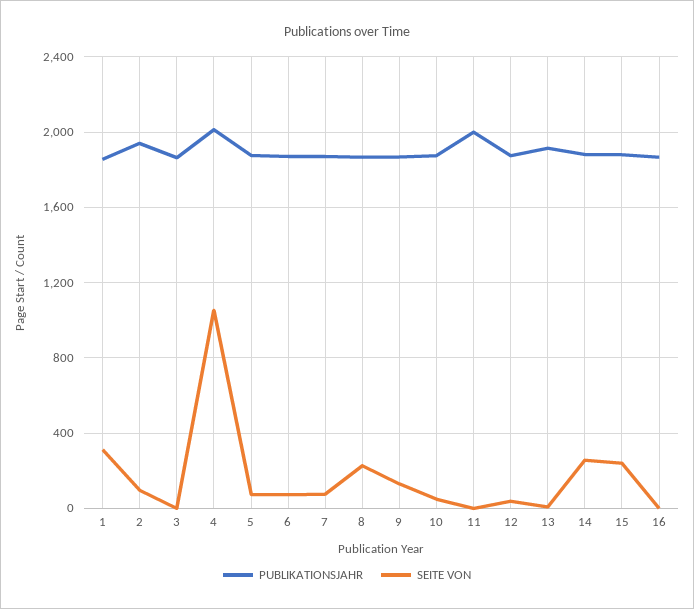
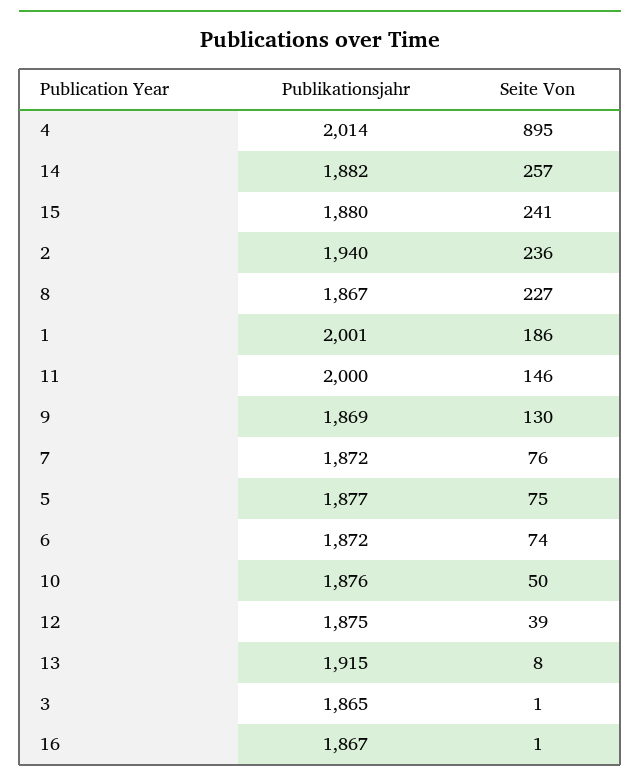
  {
    "PUBLIKATIONSJAHR": {
-     "1": 1850,
+     "1": 2001,
      "2": 1940,
      "3": 1865,
      "4": 2014,
      "5": 1877,
      "6": 1872,
      "7": 1872,
      "8": 1867,
      "9": 1869,
      "10": 1876,
      "11": 2000,
      "12": 1875,
      "13": 1915,
      "14": 1882,
      "15": 1880,
      "16": 1867
    },
    "SEITE VON": {
-     "1": 300,
+     "1": 186,
-     "2": 100,
+     "2": 236,
      "3": 1,
-     "4": 1050,
+     "4": 895,
      "5": 75,
      "6": 74,
      "7": 76,
      "8": 227,
      "9": 130,
      "10": 50,
-     "11": 0,
+     "11": 146,
      "12": 39,
      "13": 8,
      "14": 257,
      "15": 241,
      "16": 1
    }
  }

